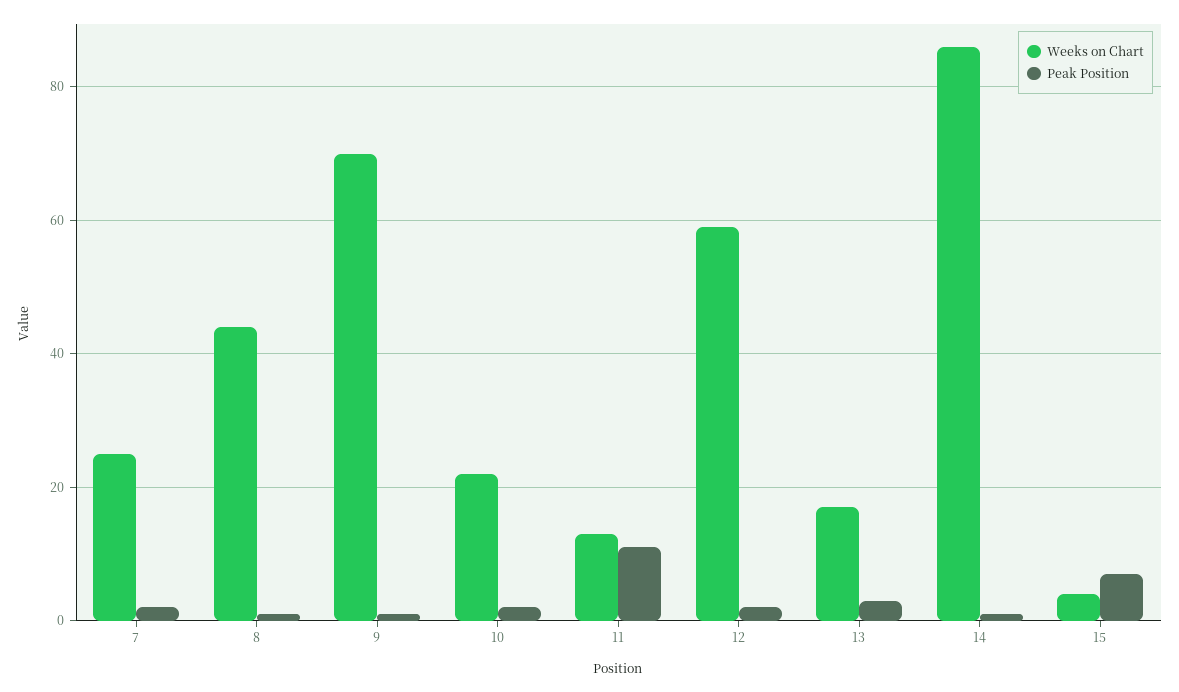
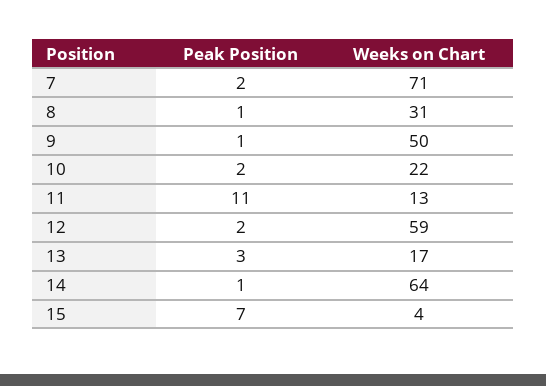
  {
    "Weeks on Chart": {
-     "7": 25,
+     "7": 71,
-     "8": 45,
+     "8": 31,
-     "9": 70,
+     "9": 50,
      "10": 22,
      "11": 13,
      "12": 59,
      "13": 17,
-     "14": 85,
+     "14": 64,
      "15": 4
    },
    "Peak Position": {
      "7": 2,
      "8": 1,
      "9": 1,
      "10": 2,
      "11": 11,
      "12": 2,
      "13": 3,
      "14": 1,
      "15": 7
    }
  }

